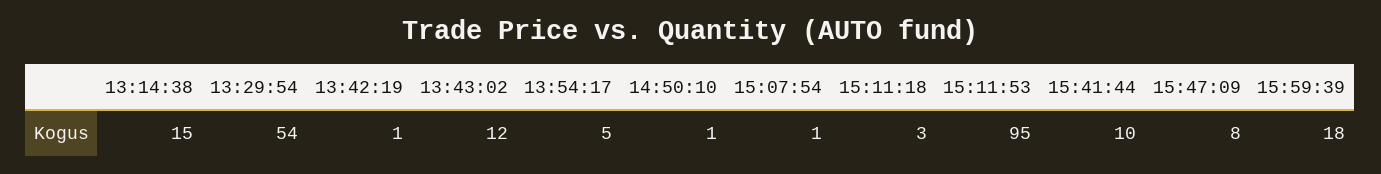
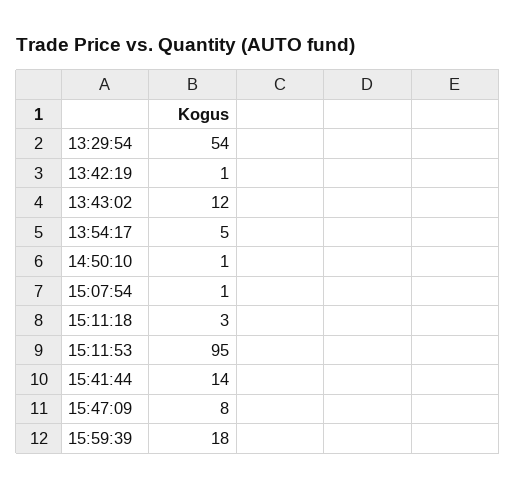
  {
-   "13:14:38": 15,
    "13:29:54": 54,
    "13:42:19": 1,
    "13:43:02": 12,
    "13:54:17": 5,
    "14:50:10": 1,
    "15:07:54": 1,
    "15:11:18": 3,
    "15:11:53": 95,
-   "15:41:44": 10,
+   "15:41:44": 14,
    "15:47:09": 8,
    "15:59:39": 18
  }

